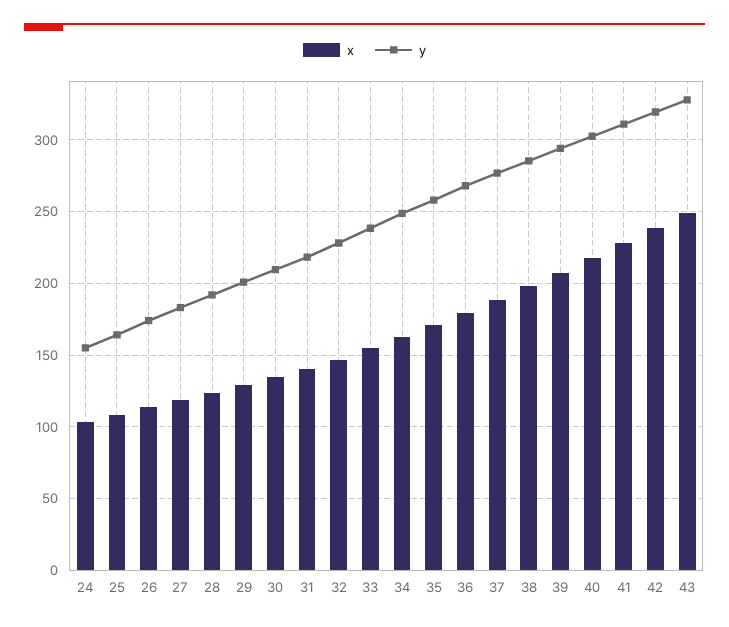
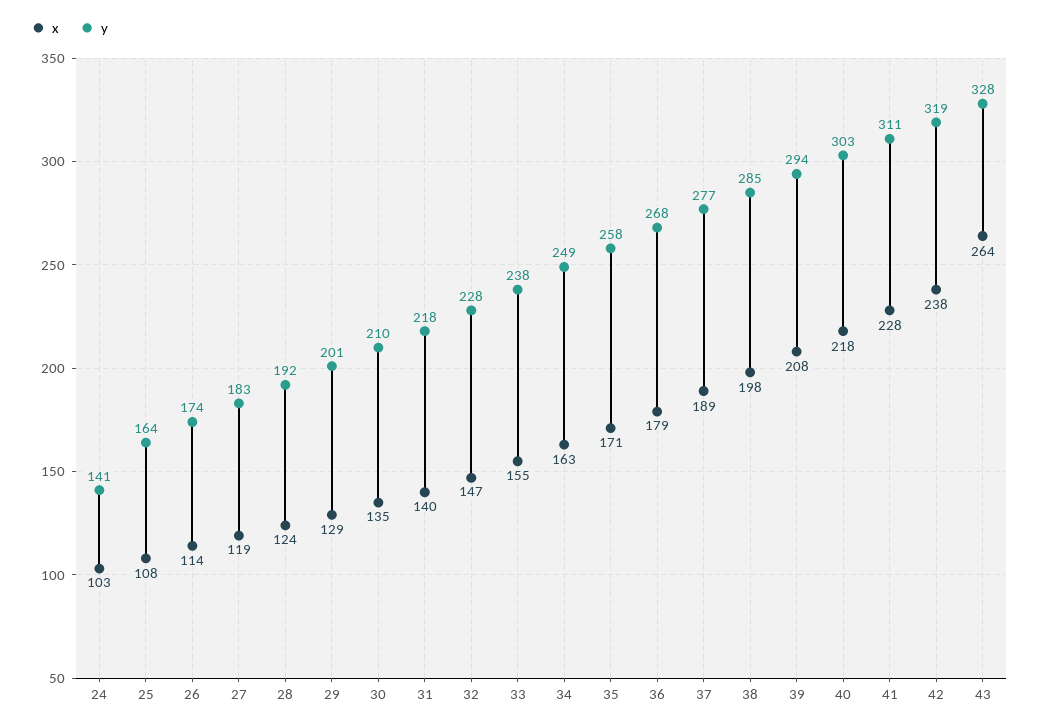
  {
    "x": {
      "24": 103,
      "25": 108,
      "26": 114,
      "27": 119,
      "28": 124,
      "29": 129,
      "30": 135,
      "31": 140,
      "32": 147,
      "33": 155,
      "34": 163,
      "35": 171,
      "36": 179,
      "37": 189,
      "38": 198,
      "39": 208,
      "40": 218,
      "41": 228,
      "42": 238,
-     "43": 250
+     "43": 264
    },
    "y": {
-     "24": 155,
+     "24": 141,
      "25": 164,
      "26": 174,
      "27": 183,
      "28": 192,
      "29": 201,
      "30": 210,
      "31": 218,
      "32": 228,
      "33": 238,
      "34": 249,
      "35": 258,
      "36": 268,
      "37": 277,
      "38": 285,
      "39": 294,
      "40": 303,
      "41": 311,
      "42": 319,
      "43": 328
    }
  }

